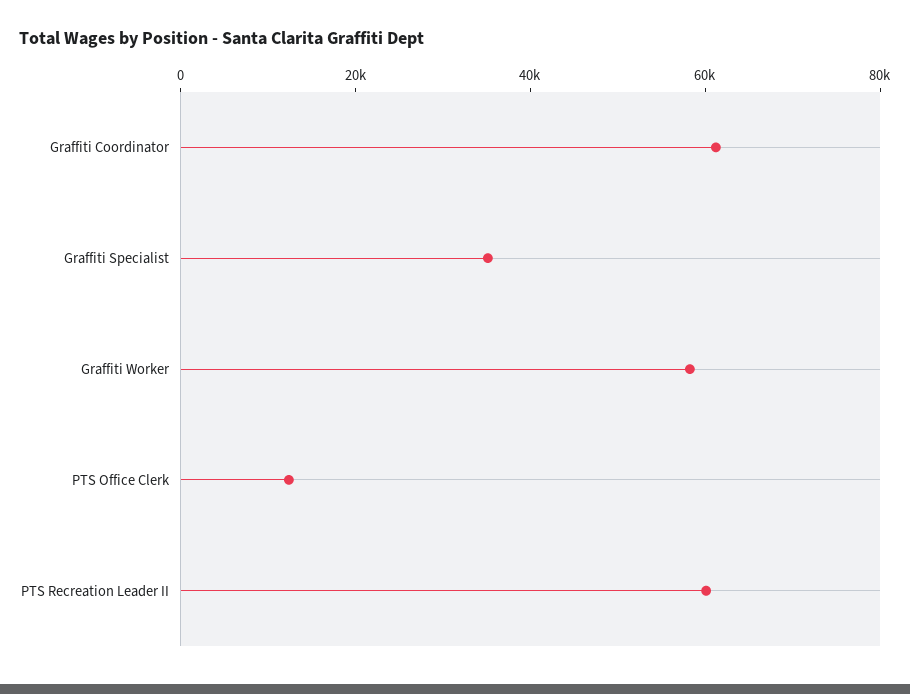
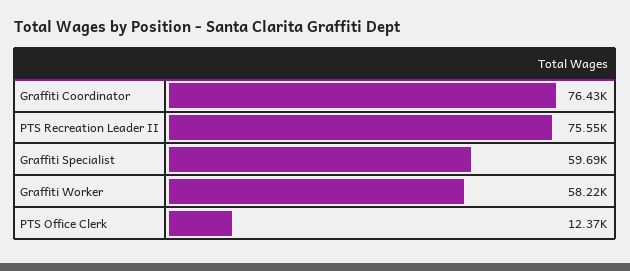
  {
-   "Graffiti Coordinator": 60000,
+   "Graffiti Coordinator": 76430,
-   "Graffiti Specialist": 35000,
+   "Graffiti Specialist": 59690,
    "Graffiti Worker": 58220,
    "PTS Office Clerk": 12370,
-   "PTS Recreation Leader II": 60000
+   "PTS Recreation Leader II": 75550
  }

